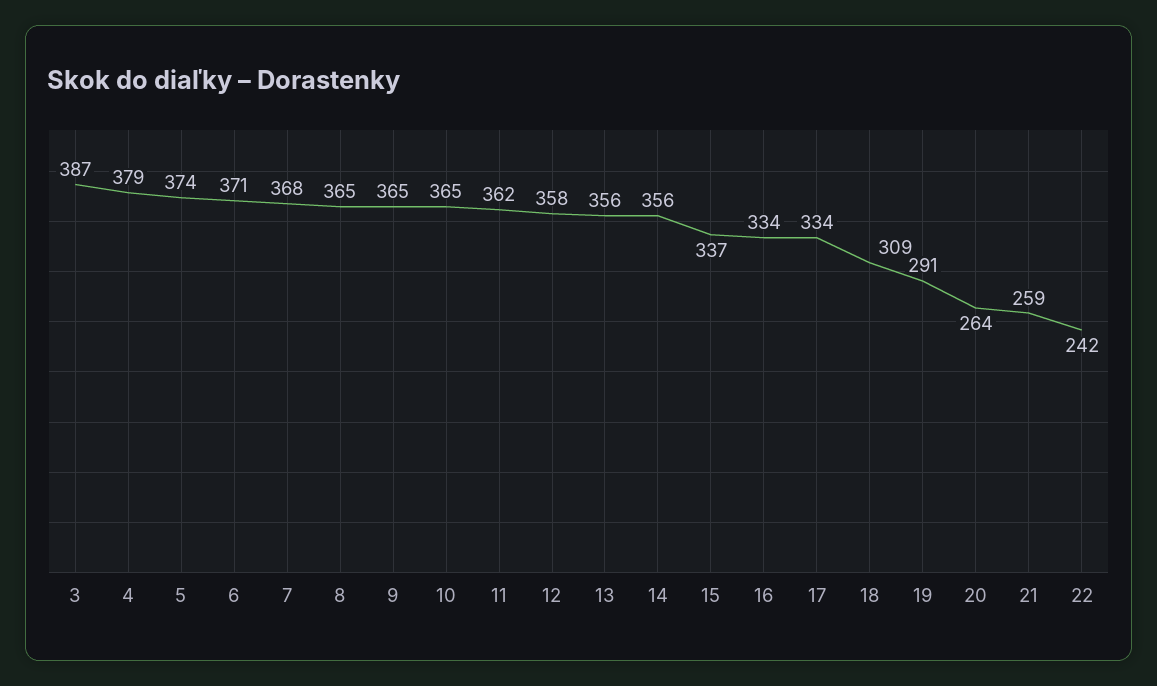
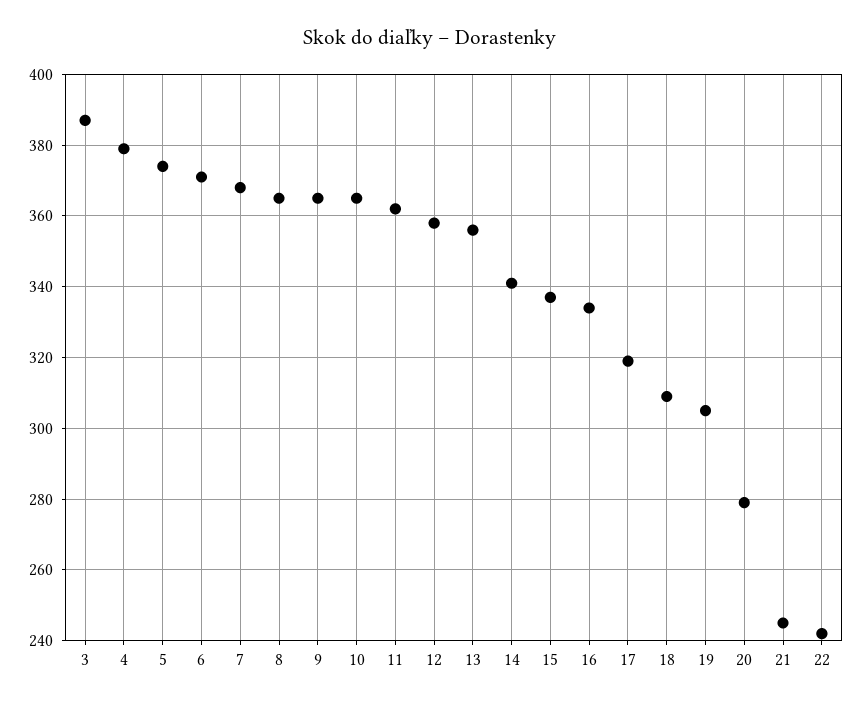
  {
    "3": 387,
    "4": 379,
    "5": 374,
    "6": 371,
    "7": 368,
    "8": 365,
    "9": 365,
    "10": 365,
    "11": 362,
    "12": 358,
    "13": 356,
-   "14": 356,
+   "14": 340,
    "15": 337,
    "16": 334,
-   "17": 334,
+   "17": 320,
    "18": 309,
-   "19": 291,
+   "19": 305,
-   "20": 264,
+   "20": 280,
-   "21": 259,
+   "21": 245,
    "22": 242
  }

